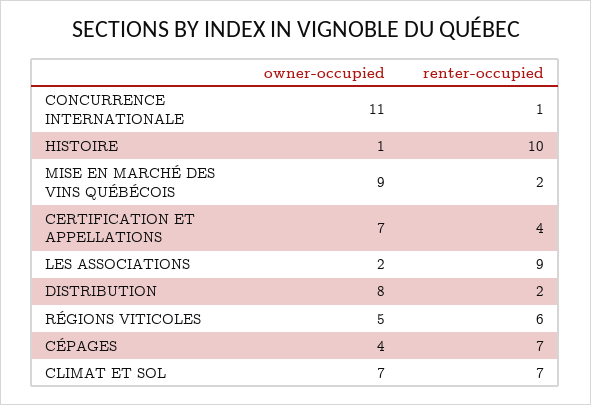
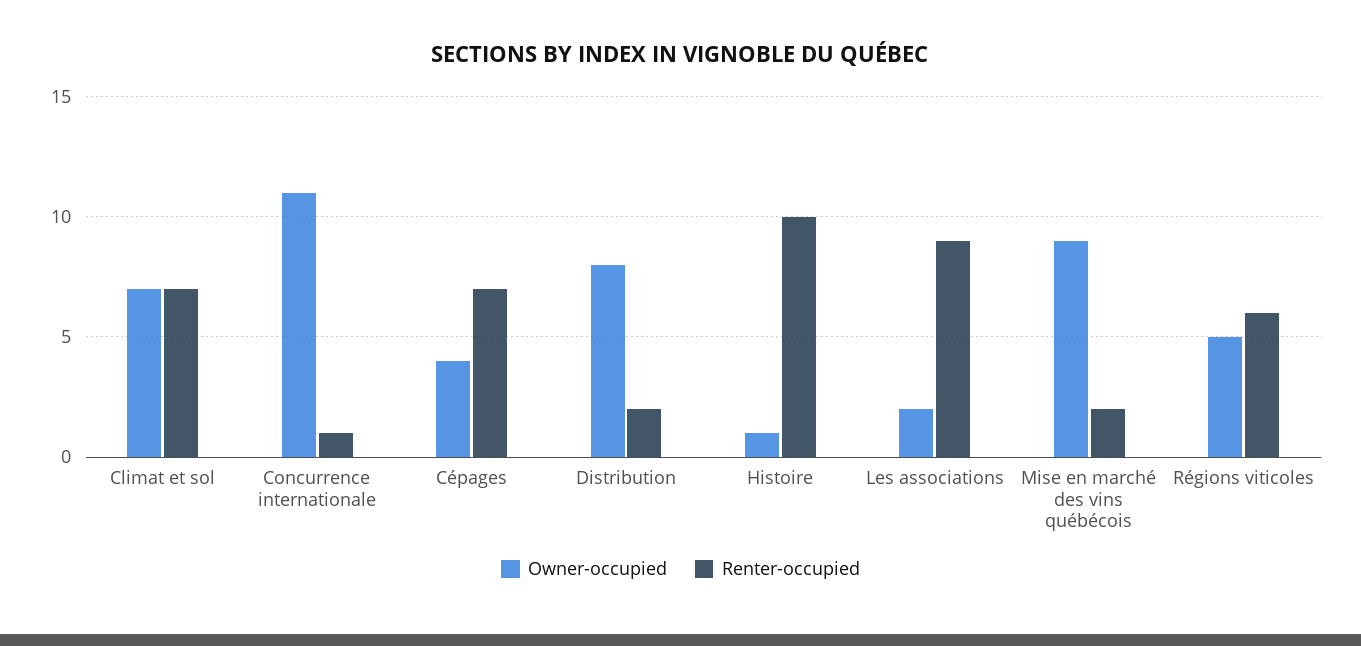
  {
    "owner-occupied": {
      "CONCURRENCE INTERNATIONALE": 11,
      "HISTOIRE": 1,
      "MISE EN MARCHÉ DES VINS QUÉBÉCOIS": 9,
-     "CERTIFICATION ET APPELLATIONS": 7,
      "LES ASSOCIATIONS": 2,
      "DISTRIBUTION": 8,
      "RÉGIONS VITICOLES": 5,
      "CÉPAGES": 4,
      "CLIMAT ET SOL": 7
    },
    "renter-occupied": {
      "CONCURRENCE INTERNATIONALE": 1,
      "HISTOIRE": 10,
      "MISE EN MARCHÉ DES VINS QUÉBÉCOIS": 2,
-     "CERTIFICATION ET APPELLATIONS": 4,
      "LES ASSOCIATIONS": 9,
      "DISTRIBUTION": 2,
      "RÉGIONS VITICOLES": 6,
      "CÉPAGES": 7,
      "CLIMAT ET SOL": 7
    }
  }

